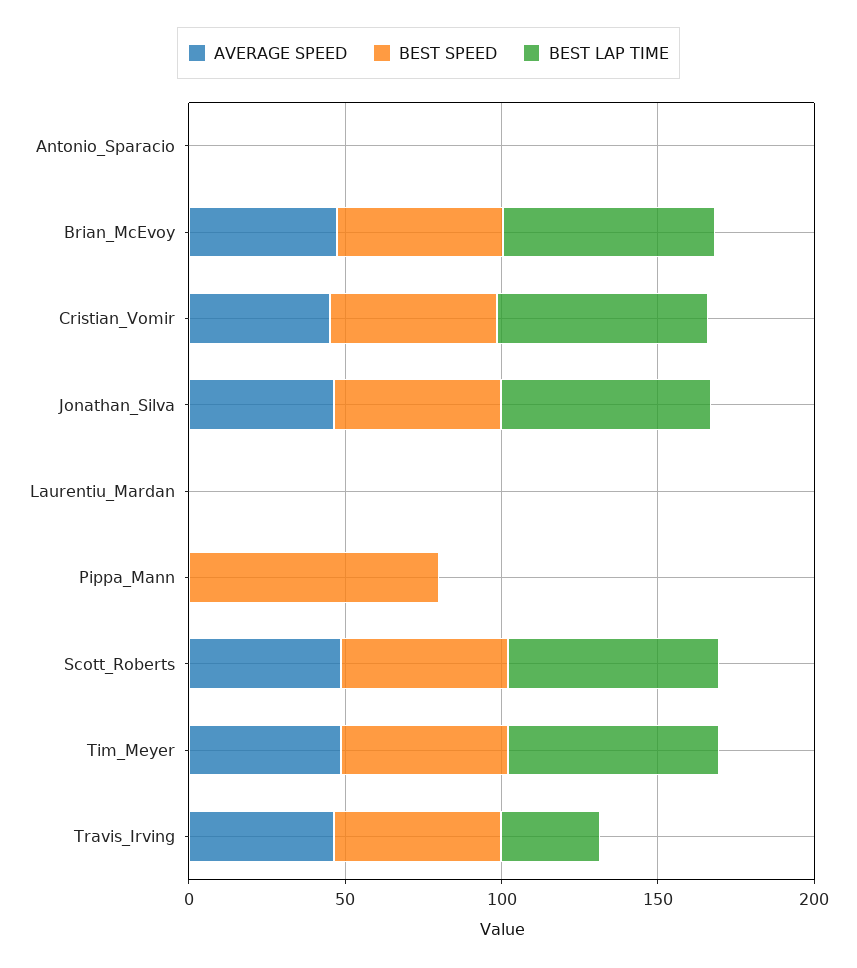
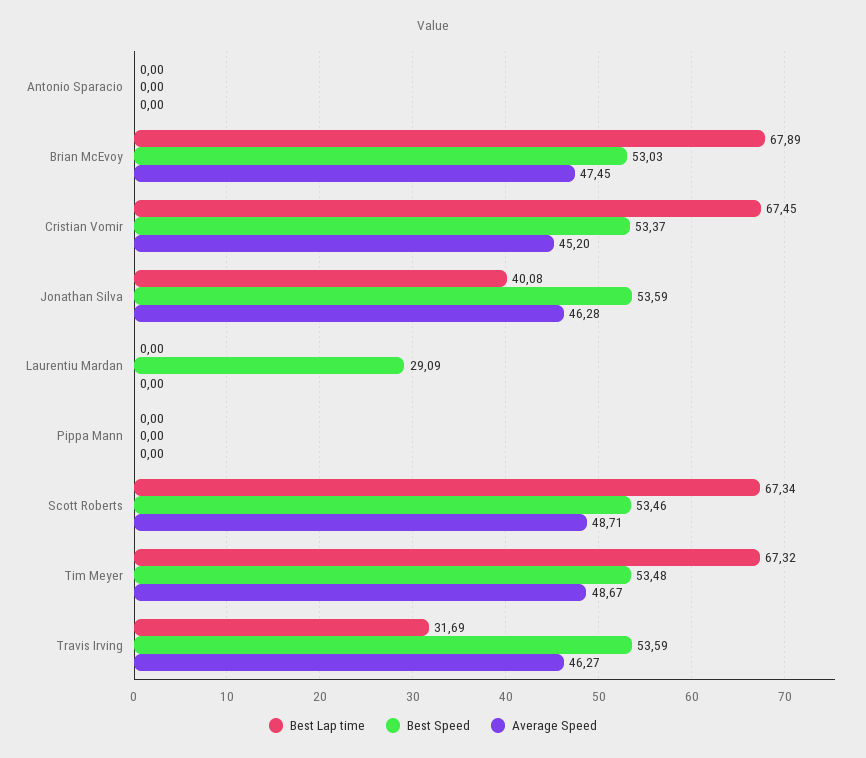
  {
    "AVERAGE SPEED": {
      "Antonio_Sparacio": 0,
      "Brian_McEvoy": 47.45,
      "Cristian_Vomir": 45.2,
      "Jonathan_Silva": 46.28,
      "Laurentiu_Mardan": 0,
      "Pippa_Mann": 0,
      "Scott_Roberts": 48.71,
      "Tim_Meyer": 48.67,
      "Travis_Irving": 46.27
    },
    "BEST SPEED": {
      "Antonio_Sparacio": 0,
      "Brian_McEvoy": 53.03,
      "Cristian_Vomir": 53.37,
      "Jonathan_Silva": 53.59,
-     "Laurentiu_Mardan": 0,
+     "Laurentiu_Mardan": 29.09,
-     "Pippa_Mann": 80,
+     "Pippa_Mann": 0,
      "Scott_Roberts": 53.46,
      "Tim_Meyer": 53.48,
      "Travis_Irving": 53.59
    },
    "BEST LAP TIME": {
      "Antonio_Sparacio": 0,
      "Brian_McEvoy": 67.89,
      "Cristian_Vomir": 67.45,
-     "Jonathan_Silva": 70,
+     "Jonathan_Silva": 40.08,
      "Laurentiu_Mardan": 0,
      "Pippa_Mann": 0,
      "Scott_Roberts": 67.34,
      "Tim_Meyer": 67.32,
      "Travis_Irving": 31.69
    }
  }

